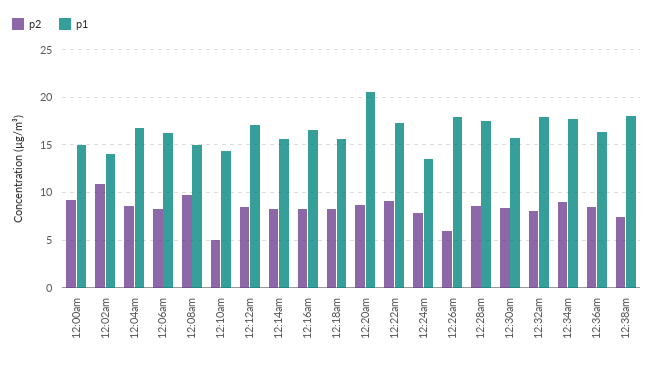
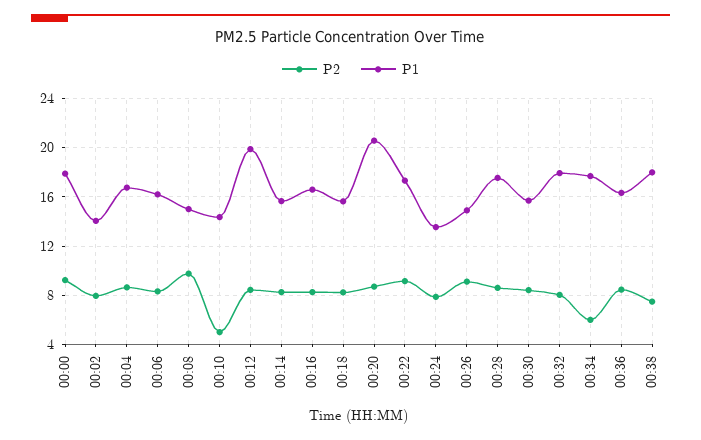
  {
    "p2": {
      "12:00am": 9,
-     "12:02am": 11,
+     "12:02am": 8,
      "12:04am": 8.5,
      "12:06am": 8.5,
      "12:08am": 10,
      "12:10am": 5,
      "12:12am": 8.5,
      "12:14am": 8.5,
      "12:16am": 8.5,
      "12:18am": 8,
      "12:20am": 8.5,
      "12:22am": 9,
      "12:24am": 8,
-     "12:26am": 6,
+     "12:26am": 9,
      "12:28am": 8.5,
      "12:30am": 8.5,
      "12:32am": 8,
-     "12:34am": 9,
+     "12:34am": 6,
      "12:36am": 8.5,
      "12:38am": 7.5
    },
    "p1": {
-     "12:00am": 15,
+     "12:00am": 18,
      "12:02am": 14,
      "12:04am": 17,
      "12:06am": 16,
      "12:08am": 15,
      "12:10am": 14.5,
-     "12:12am": 17,
+     "12:12am": 20,
      "12:14am": 15.5,
      "12:16am": 16.5,
      "12:18am": 15.5,
      "12:20am": 20.5,
      "12:22am": 17.5,
      "12:24am": 13.5,
-     "12:26am": 18,
+     "12:26am": 15,
      "12:28am": 17.5,
      "12:30am": 15.5,
      "12:32am": 18,
      "12:34am": 17.5,
      "12:36am": 16.5,
      "12:38am": 18
    }
  }

